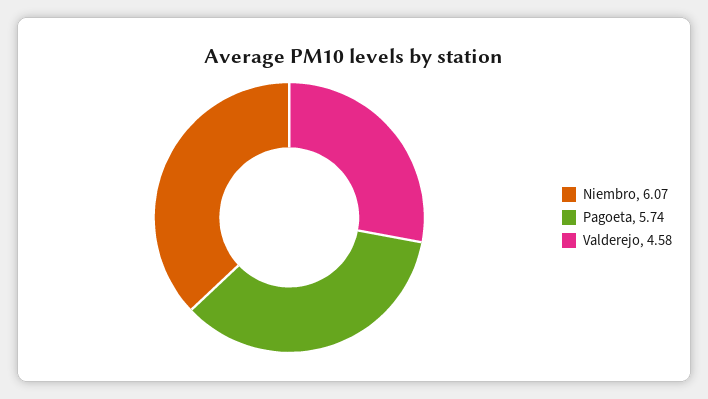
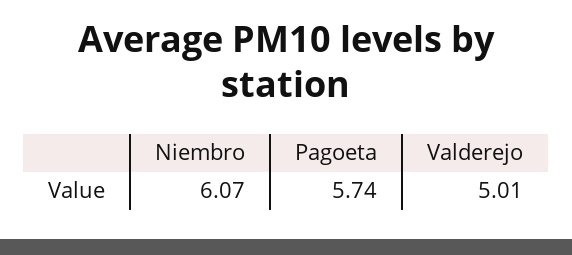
  {
    "Niembro": 6.07,
    "Pagoeta": 5.74,
-   "Valderejo": 4.58
+   "Valderejo": 5.01
  }

